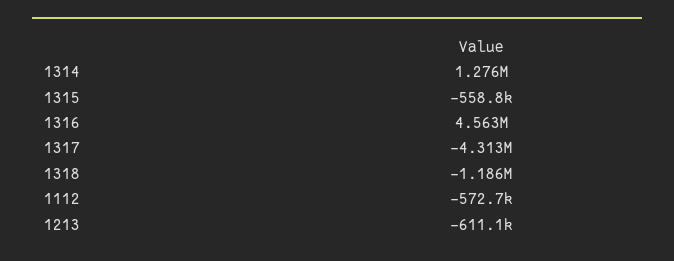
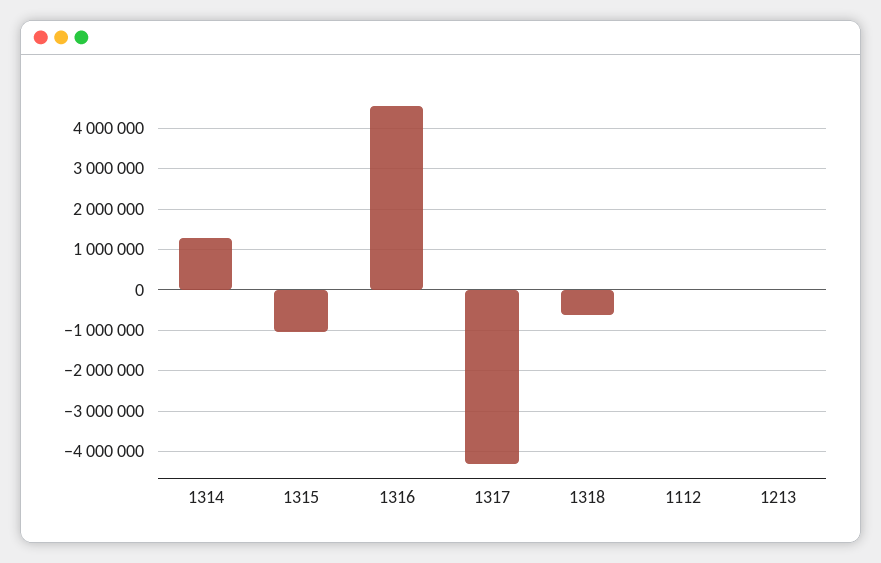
  {
    "1314": 1276000,
-   "1315": -558800,
+   "1315": -1000000,
    "1316": 4563000,
    "1317": -4313000,
-   "1318": -1186000,
+   "1318": -600000,
-   "1112": -572700,
+   "1112": 0,
-   "1213": -611100
+   "1213": 0
  }

